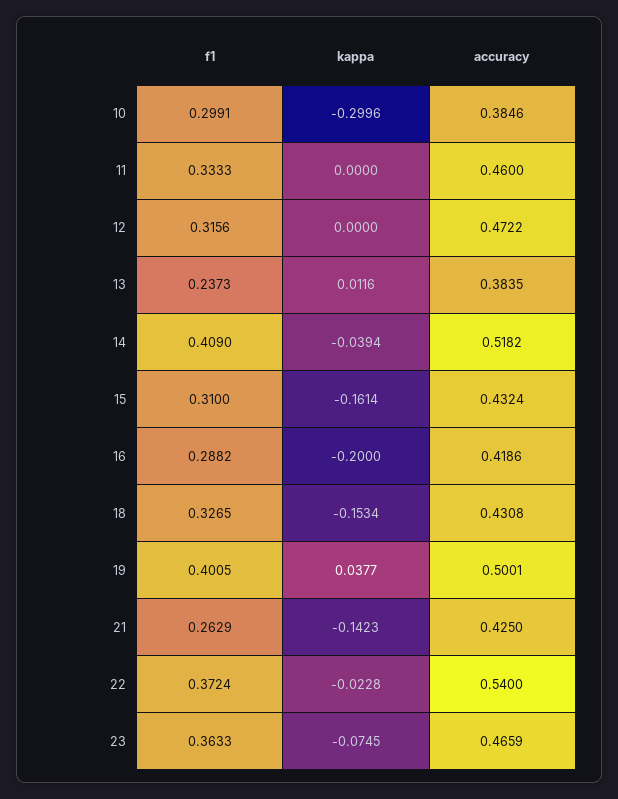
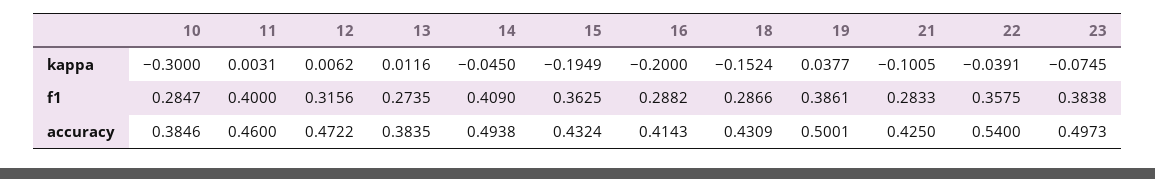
  {
    "f1": {
-     "10": 0.2991,
+     "10": 0.2847,
-     "11": 0.3333,
+     "11": 0.4,
      "12": 0.3156,
-     "13": 0.2373,
+     "13": 0.2735,
      "14": 0.409,
-     "15": 0.31,
+     "15": 0.3625,
      "16": 0.2882,
-     "18": 0.3265,
+     "18": 0.2866,
-     "19": 0.4005,
+     "19": 0.3861,
-     "21": 0.2629,
+     "21": 0.2833,
-     "22": 0.3724,
+     "22": 0.3575,
-     "23": 0.3633
+     "23": 0.3838
    },
    "kappa": {
-     "10": -0.2996,
+     "10": -0.3,
-     "11": 0,
+     "11": 0.0031,
-     "12": 0,
+     "12": 0.0062,
      "13": 0.0116,
-     "14": -0.0394,
+     "14": -0.045,
-     "15": -0.1614,
+     "15": -0.1949,
      "16": -0.2,
-     "18": -0.1534,
+     "18": -0.1524,
      "19": 0.0377,
-     "21": -0.1423,
+     "21": -0.1005,
-     "22": -0.0228,
+     "22": -0.0391,
      "23": -0.0745
    },
    "accuracy": {
      "10": 0.3846,
      "11": 0.46,
      "12": 0.4722,
      "13": 0.3835,
-     "14": 0.5182,
+     "14": 0.4938,
      "15": 0.4324,
-     "16": 0.4186,
+     "16": 0.4143,
-     "18": 0.4308,
+     "18": 0.4309,
      "19": 0.5001,
      "21": 0.425,
      "22": 0.54,
-     "23": 0.4659
+     "23": 0.4973
    }
  }

